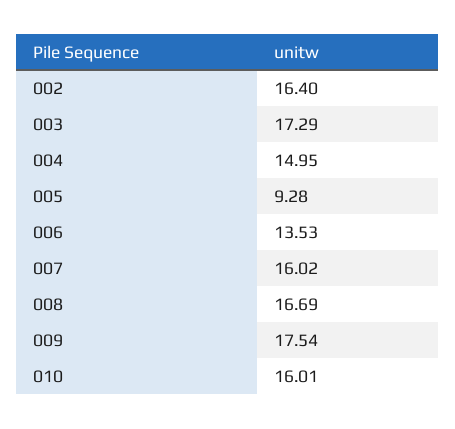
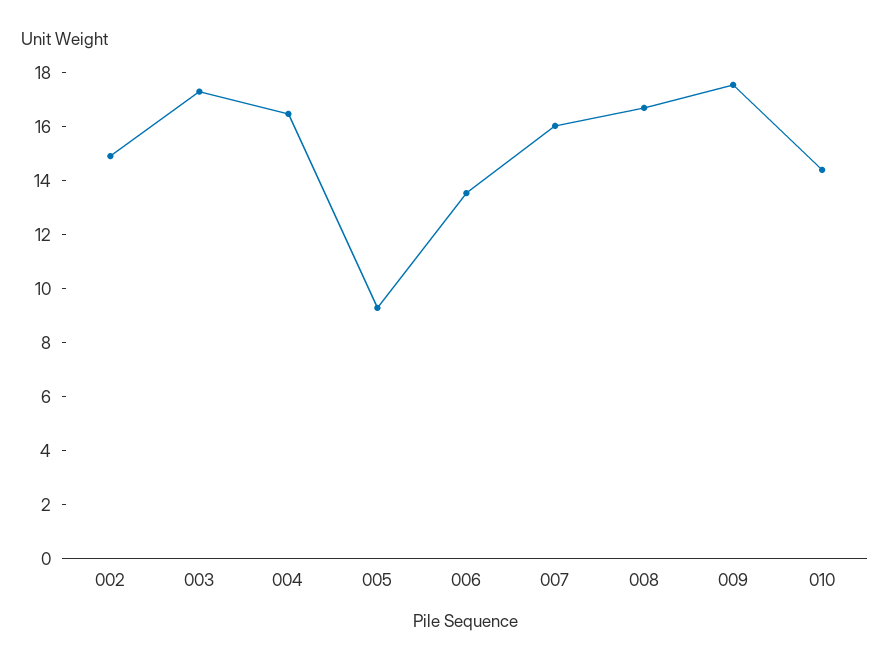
  {
-   "002": 16.4,
+   "002": 15,
    "003": 17.29,
-   "004": 14.95,
+   "004": 16.5,
    "005": 9.28,
    "006": 13.53,
    "007": 16.02,
    "008": 16.69,
    "009": 17.54,
-   "010": 16.01
+   "010": 14.5
  }

